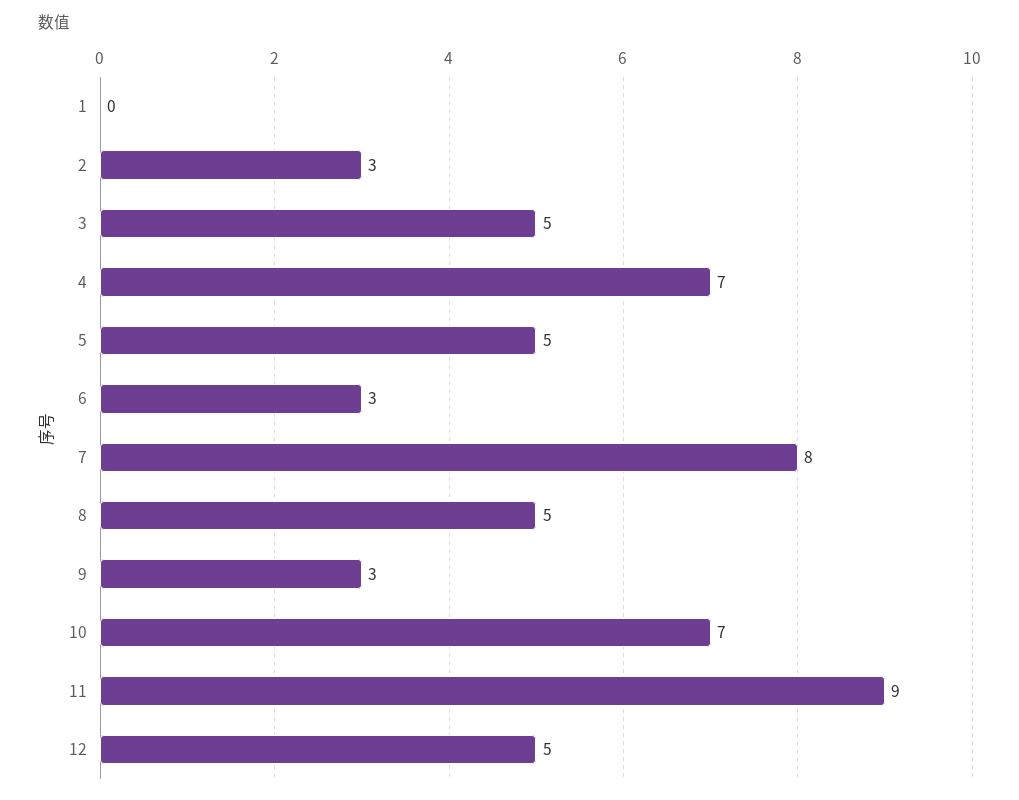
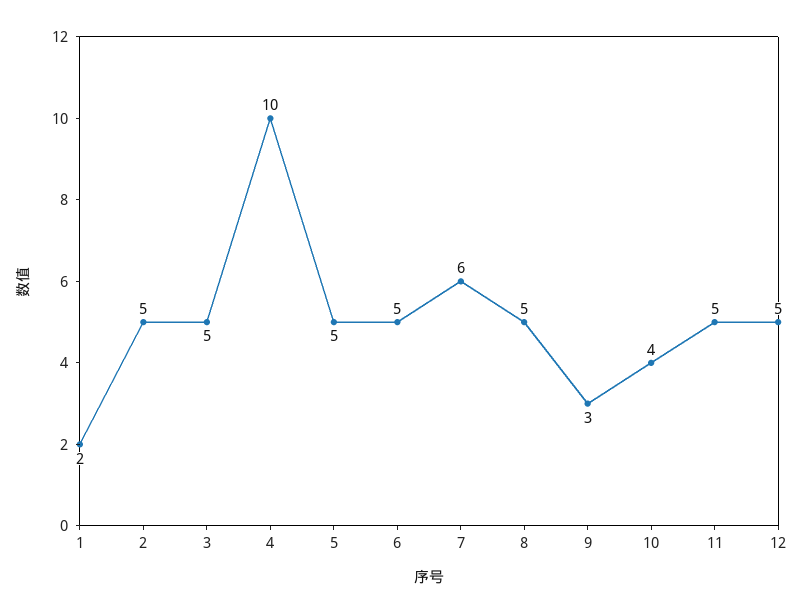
  {
-   "1": 0,
+   "1": 2,
-   "2": 3,
+   "2": 5,
    "3": 5,
-   "4": 7,
+   "4": 10,
    "5": 5,
-   "6": 3,
+   "6": 5,
-   "7": 8,
+   "7": 6,
    "8": 5,
    "9": 3,
-   "10": 7,
+   "10": 4,
-   "11": 9,
+   "11": 5,
    "12": 5
  }

